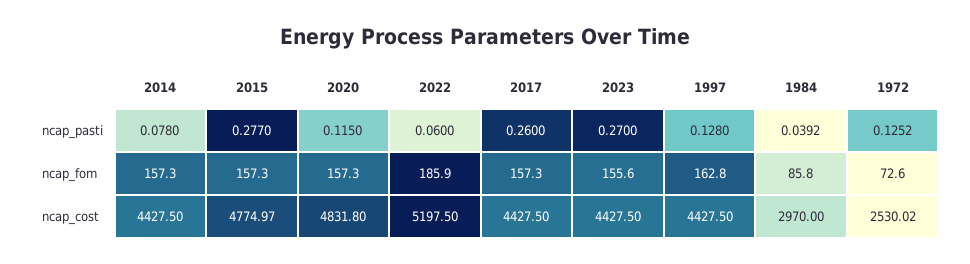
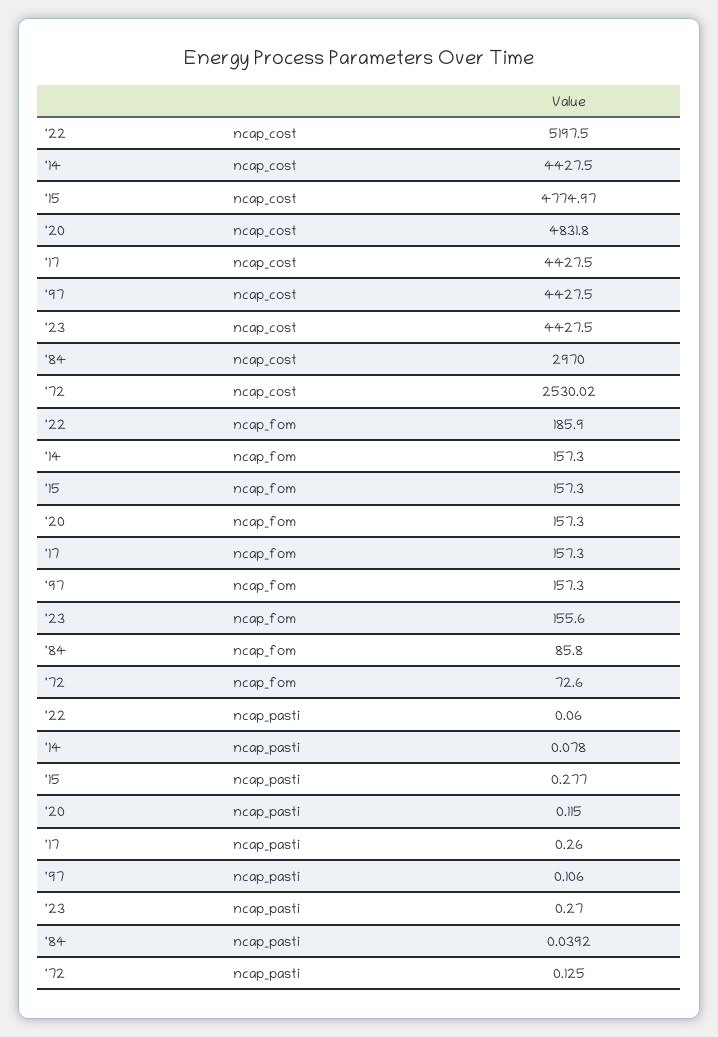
  {
    "2014": {
      "ncap_pasti": 0.078,
      "ncap_fom": 157.3,
      "ncap_cost": 4427.5
    },
    "2015": {
      "ncap_pasti": 0.277,
      "ncap_fom": 157.3,
      "ncap_cost": 4774.97
    },
    "2020": {
      "ncap_pasti": 0.115,
      "ncap_fom": 157.3,
      "ncap_cost": 4831.8
    },
    "2022": {
      "ncap_pasti": 0.06,
      "ncap_fom": 185.9,
      "ncap_cost": 5197.5
    },
    "2017": {
      "ncap_pasti": 0.26,
      "ncap_fom": 157.3,
      "ncap_cost": 4427.5
    },
    "2023": {
      "ncap_pasti": 0.27,
      "ncap_fom": 155.6,
      "ncap_cost": 4427.5
    },
    "1997": {
-     "ncap_pasti": 0.128,
+     "ncap_pasti": 0.106,
-     "ncap_fom": 162.8,
+     "ncap_fom": 157.3,
      "ncap_cost": 4427.5
    },
    "1984": {
      "ncap_pasti": 0.0392,
      "ncap_fom": 85.8,
      "ncap_cost": 2970
    },
    "1972": {
-     "ncap_pasti": 0.1252,
+     "ncap_pasti": 0.125,
      "ncap_fom": 72.6,
      "ncap_cost": 2530.02
    }
  }

